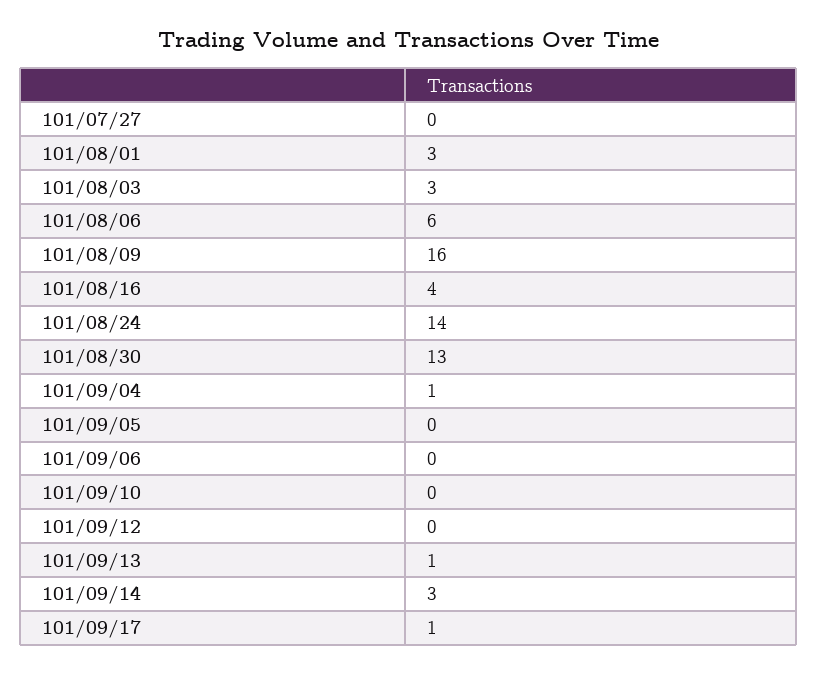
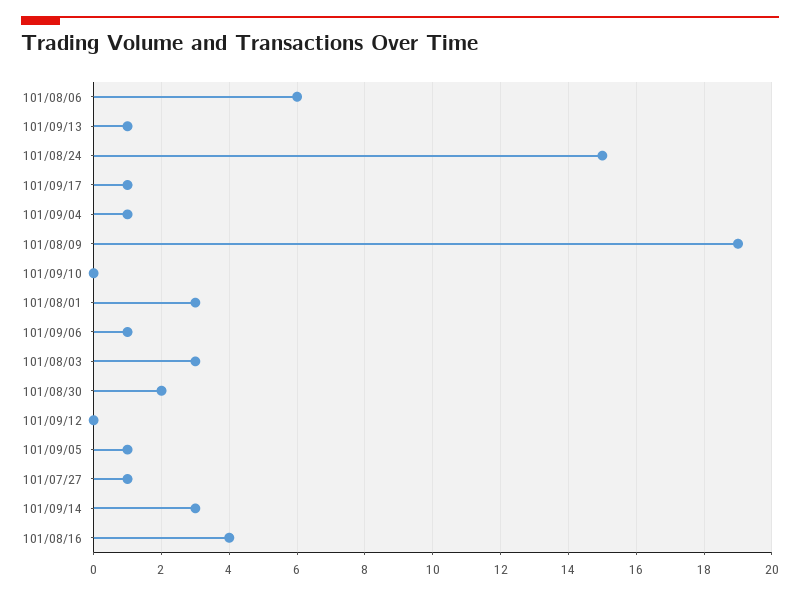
  {
-   "101/07/27": 0,
+   "101/07/27": 1,
    "101/08/01": 3,
    "101/08/03": 3,
    "101/08/06": 6,
-   "101/08/09": 16,
+   "101/08/09": 19,
    "101/08/16": 4,
-   "101/08/24": 14,
+   "101/08/24": 15,
-   "101/08/30": 13,
+   "101/08/30": 2,
    "101/09/04": 1,
-   "101/09/05": 0,
+   "101/09/05": 1,
-   "101/09/06": 0,
+   "101/09/06": 1,
    "101/09/10": 0,
    "101/09/12": 0,
    "101/09/13": 1,
    "101/09/14": 3,
    "101/09/17": 1
  }

